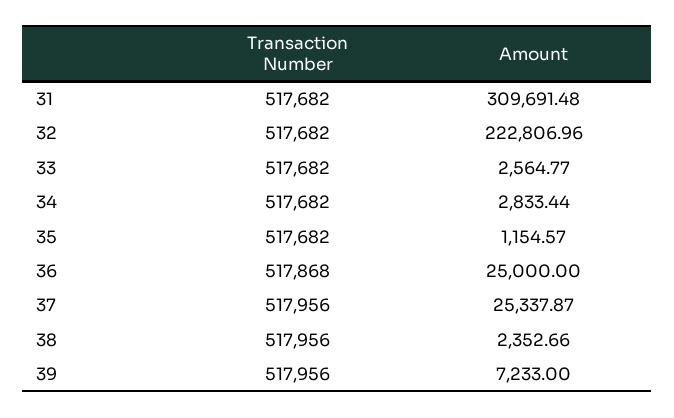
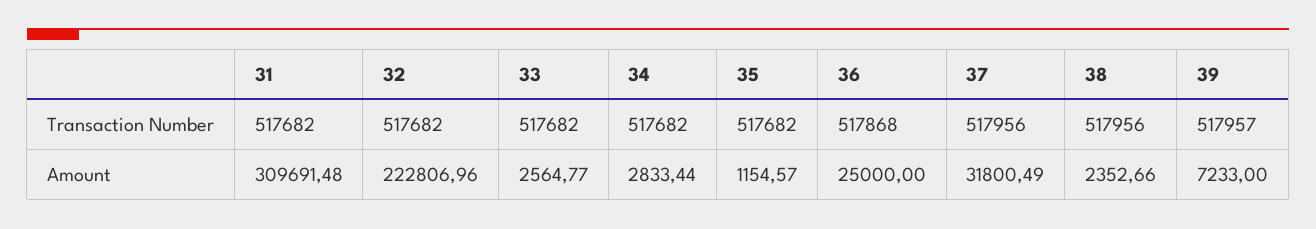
  {
    "Transaction Number": {
      "31": 517682,
      "32": 517682,
      "33": 517682,
      "34": 517682,
      "35": 517682,
      "36": 517868,
      "37": 517956,
      "38": 517956,
-     "39": 517956
+     "39": 517957
    },
    "Amount": {
      "31": 309691.48,
      "32": 222806.96,
      "33": 2564.77,
      "34": 2833.44,
      "35": 1154.57,
      "36": 25000,
-     "37": 25337.87,
+     "37": 31800.49,
      "38": 2352.66,
      "39": 7233
    }
  }

